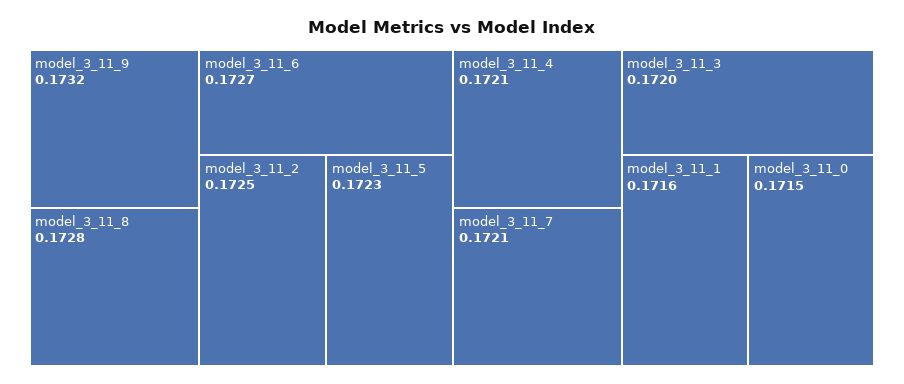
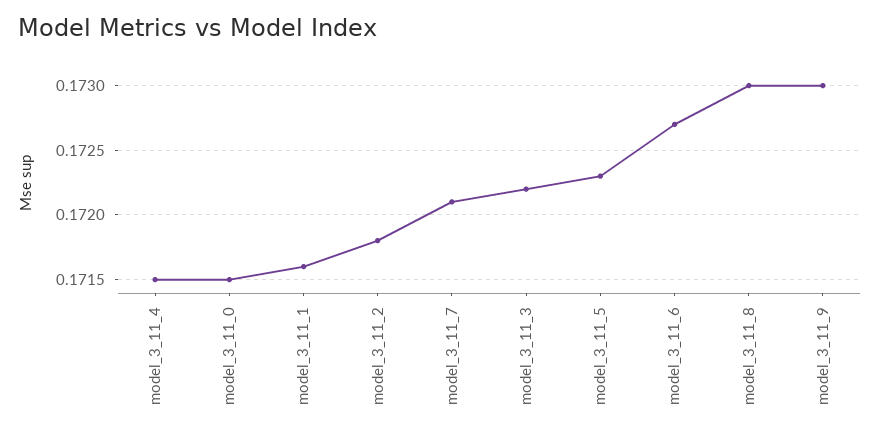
  {
-   "model_3_11_9": 0.1732,
+   "model_3_11_9": 0.173,
-   "model_3_11_8": 0.1728,
+   "model_3_11_8": 0.173,
    "model_3_11_6": 0.1727,
-   "model_3_11_2": 0.1725,
+   "model_3_11_2": 0.1718,
    "model_3_11_5": 0.1723,
-   "model_3_11_4": 0.1721,
+   "model_3_11_4": 0.1715,
    "model_3_11_7": 0.1721,
-   "model_3_11_3": 0.172,
+   "model_3_11_3": 0.1722,
    "model_3_11_1": 0.1716,
    "model_3_11_0": 0.1715
  }

